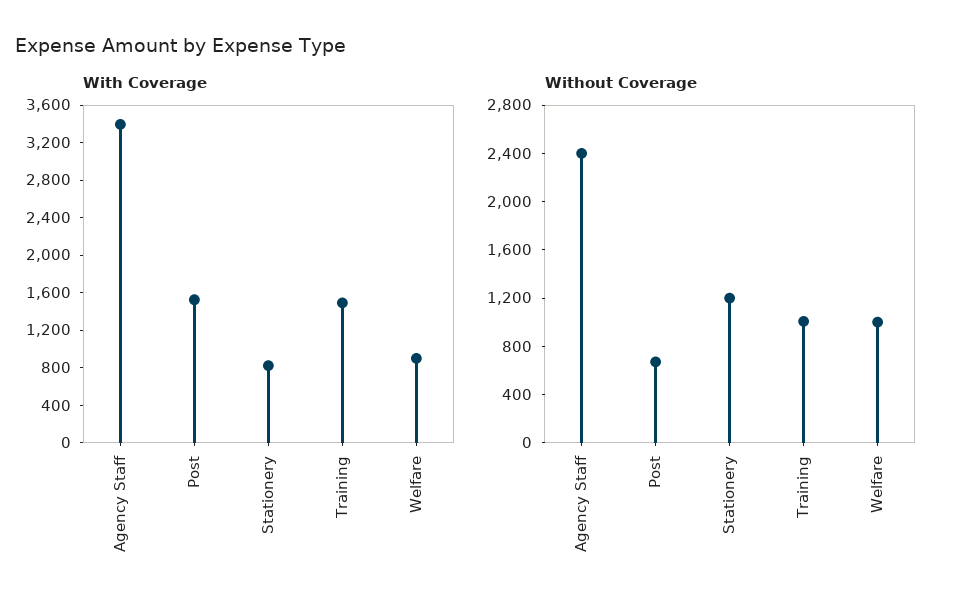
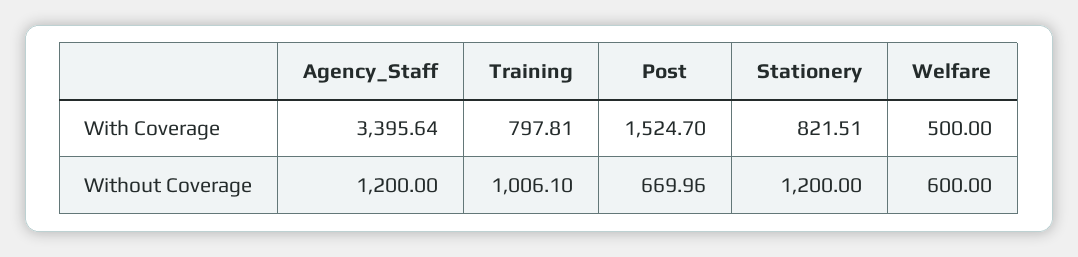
  {
    "With Coverage": {
      "Agency Staff": 3395.64,
      "Post": 1524.7,
      "Stationery": 821.51,
-     "Training": 1500,
+     "Training": 797.81,
-     "Welfare": 900
+     "Welfare": 500
    },
    "Without Coverage": {
-     "Agency Staff": 2400,
+     "Agency Staff": 1200,
      "Post": 669.96,
      "Stationery": 1200,
      "Training": 1006.1,
-     "Welfare": 1000
+     "Welfare": 600
    }
  }

